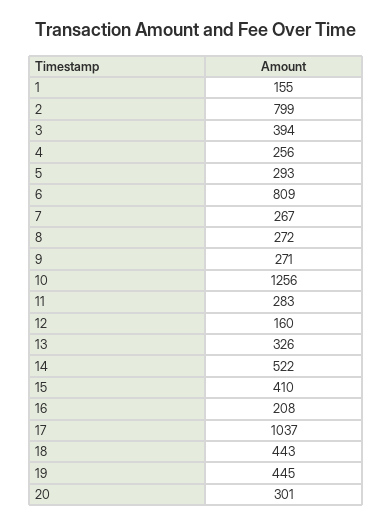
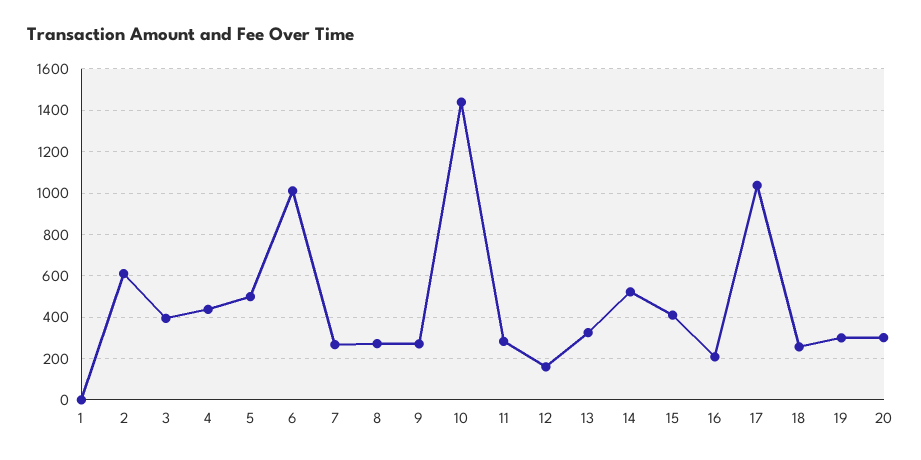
  {
-   "1": 155,
+   "1": 0,
-   "2": 799,
+   "2": 600,
    "3": 394,
-   "4": 256,
+   "4": 450,
-   "5": 293,
+   "5": 500,
-   "6": 809,
+   "6": 1000,
    "7": 267,
    "8": 272,
    "9": 271,
-   "10": 1256,
+   "10": 1450,
    "11": 283,
    "12": 160,
    "13": 326,
    "14": 522,
    "15": 410,
    "16": 208,
    "17": 1037,
-   "18": 443,
+   "18": 250,
-   "19": 445,
+   "19": 300,
    "20": 301
  }

